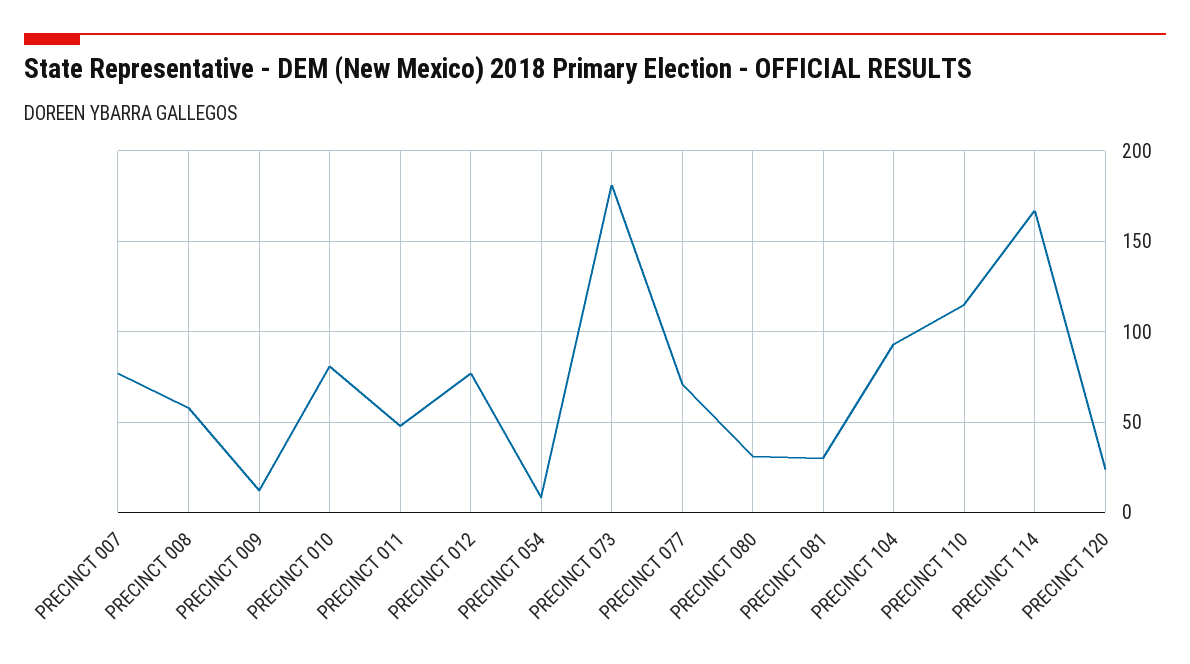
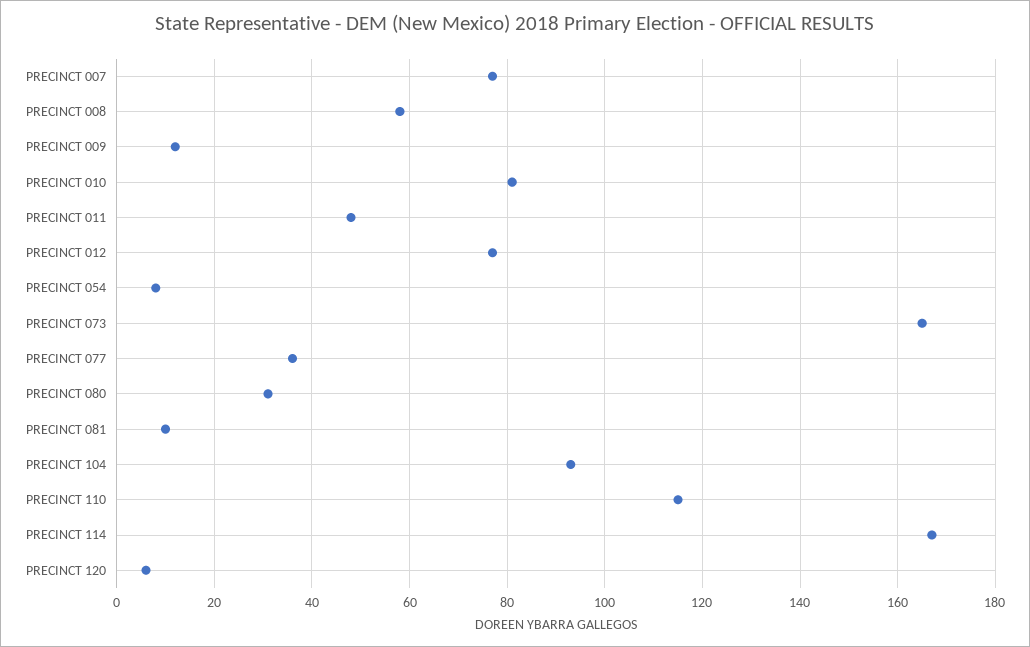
  {
    "PRECINCT 007": 75,
    "PRECINCT 008": 60,
    "PRECINCT 009": 10,
    "PRECINCT 010": 80,
    "PRECINCT 011": 50,
    "PRECINCT 012": 75,
    "PRECINCT 054": 10,
-   "PRECINCT 073": 180,
+   "PRECINCT 073": 165,
-   "PRECINCT 077": 70,
+   "PRECINCT 077": 35,
    "PRECINCT 080": 30,
-   "PRECINCT 081": 30,
+   "PRECINCT 081": 10,
    "PRECINCT 104": 95,
    "PRECINCT 110": 115,
    "PRECINCT 114": 165,
-   "PRECINCT 120": 25
+   "PRECINCT 120": 5
  }

